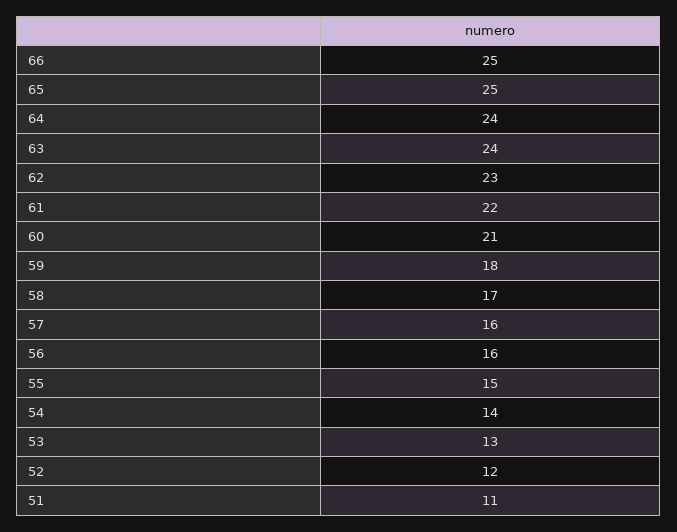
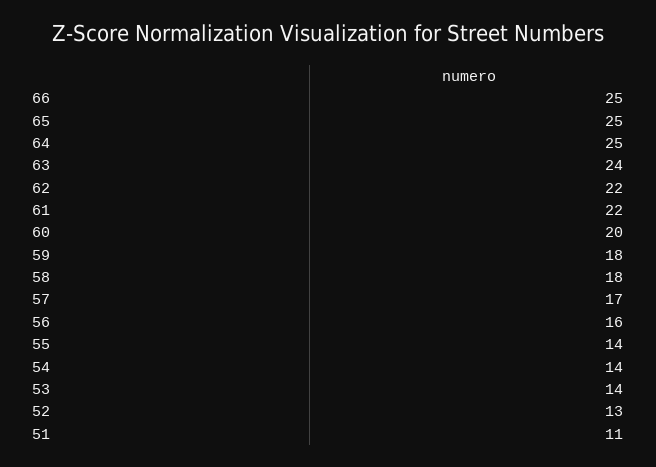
  {
    "66": 25,
    "65": 25,
-   "64": 24,
+   "64": 25,
    "63": 24,
-   "62": 23,
+   "62": 22,
    "61": 22,
-   "60": 21,
+   "60": 20,
    "59": 18,
-   "58": 17,
+   "58": 18,
-   "57": 16,
+   "57": 17,
    "56": 16,
-   "55": 15,
+   "55": 14,
    "54": 14,
-   "53": 13,
+   "53": 14,
-   "52": 12,
+   "52": 13,
    "51": 11
  }

